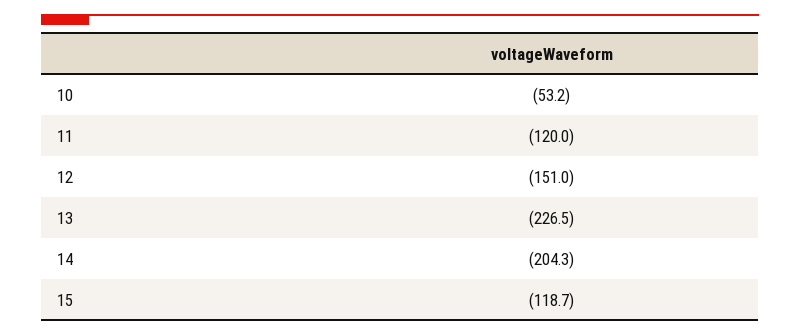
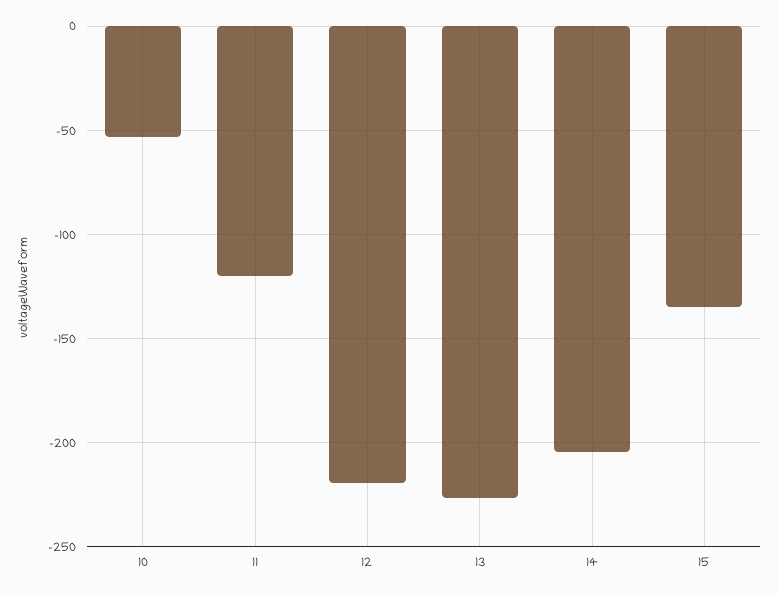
  {
    "10": -53.2,
    "11": -120,
-   "12": -151,
+   "12": -220,
    "13": -226.5,
    "14": -204.3,
-   "15": -118.7
+   "15": -135
  }

